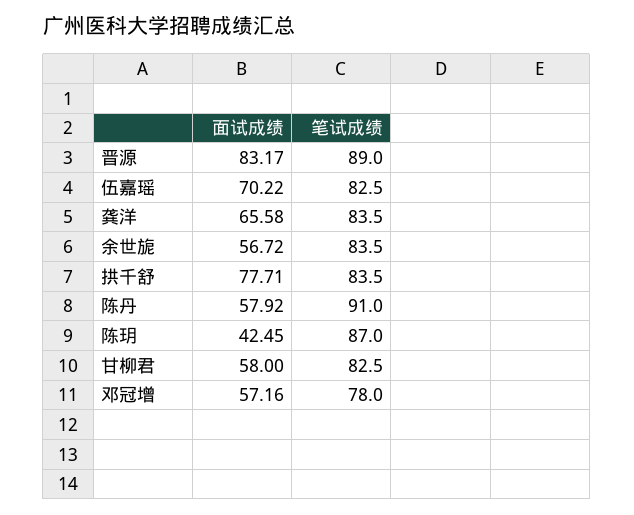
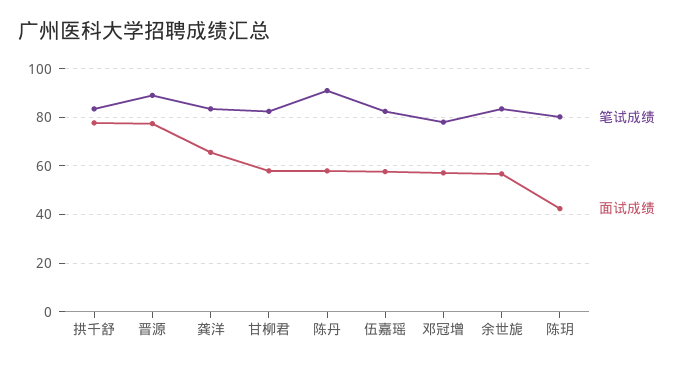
  {
    "面试成绩": {
-     "晋源": 83.17,
+     "晋源": 77.5,
-     "伍嘉瑶": 70.22,
+     "伍嘉瑶": 57.5,
      "龚洋": 65.58,
      "余世旎": 56.72,
      "拱千舒": 77.71,
      "陈丹": 57.92,
      "陈玥": 42.45,
      "甘柳君": 58,
      "邓冠增": 57.16
    },
    "笔试成绩": {
      "晋源": 89,
      "伍嘉瑶": 82.5,
      "龚洋": 83.5,
      "余世旎": 83.5,
      "拱千舒": 83.5,
      "陈丹": 91,
-     "陈玥": 87,
+     "陈玥": 80,
      "甘柳君": 82.5,
      "邓冠增": 78
    }
  }

